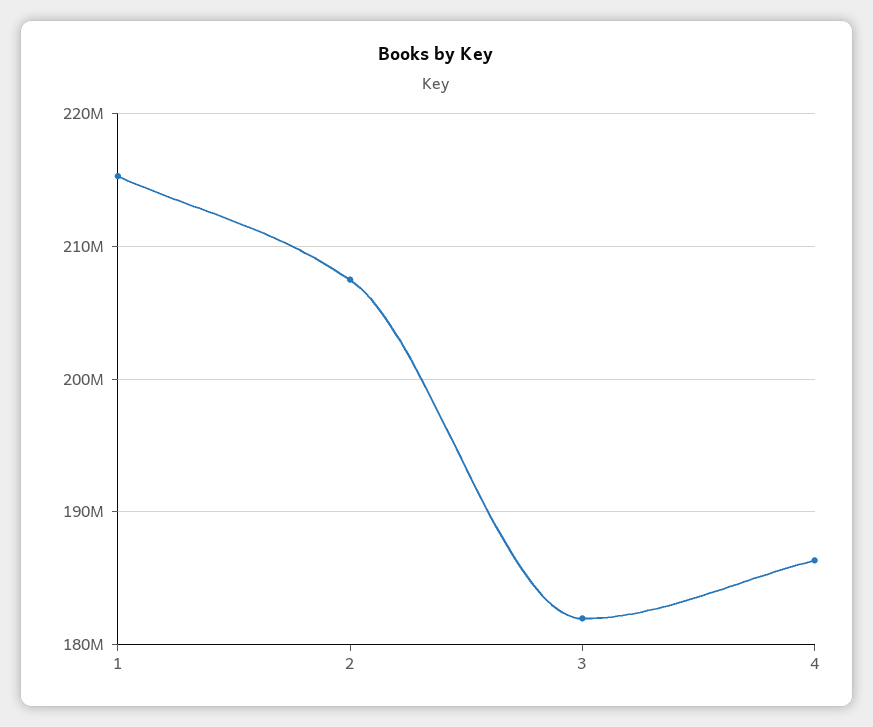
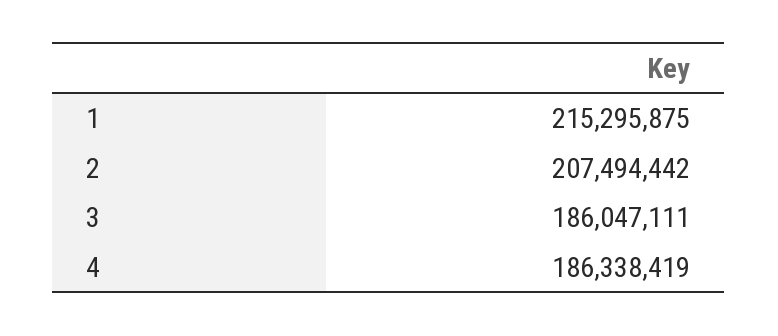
  {
    "1": 215295875,
    "2": 207494442,
-   "3": 182000000,
+   "3": 186047111,
    "4": 186338419
  }

